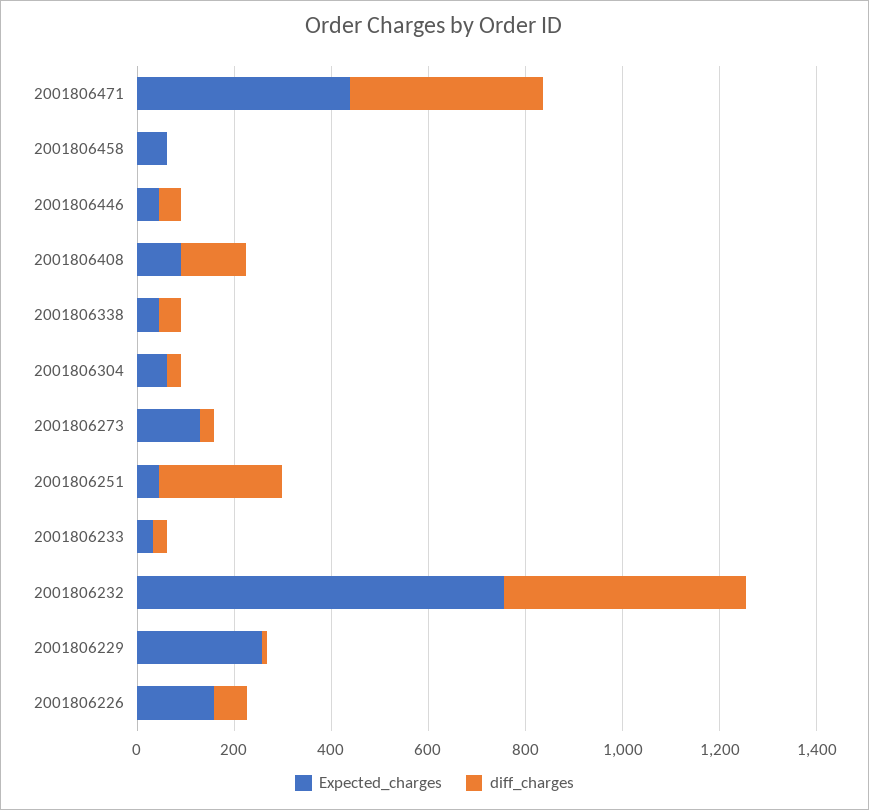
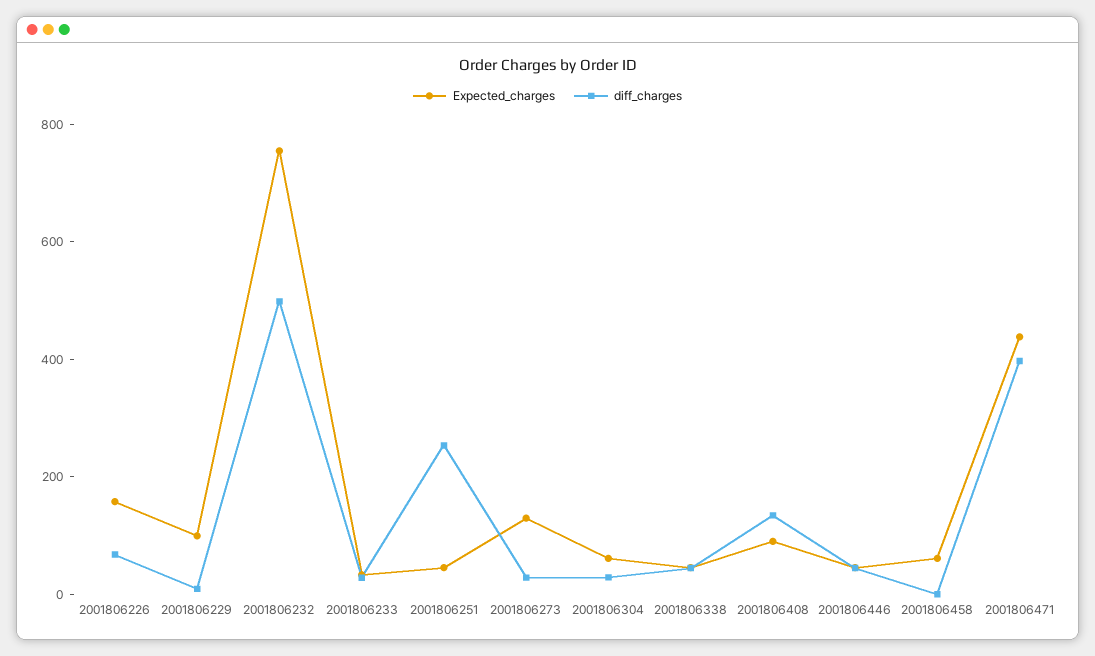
  {
    "Expected_charges": {
      "2001806471": 450,
      "2001806458": 50,
      "2001806446": 50,
      "2001806408": 100,
      "2001806338": 50,
      "2001806304": 50,
      "2001806273": 150,
      "2001806251": 50,
      "2001806233": 50,
      "2001806232": 750,
-     "2001806229": 250,
+     "2001806229": 100,
      "2001806226": 150
    },
    "diff_charges": {
      "2001806471": 400,
      "2001806458": 0,
      "2001806446": 50,
      "2001806408": 150,
      "2001806338": 50,
      "2001806304": 50,
      "2001806273": 50,
      "2001806251": 250,
      "2001806233": 50,
      "2001806232": 500,
      "2001806229": 0,
      "2001806226": 50
    }
  }

